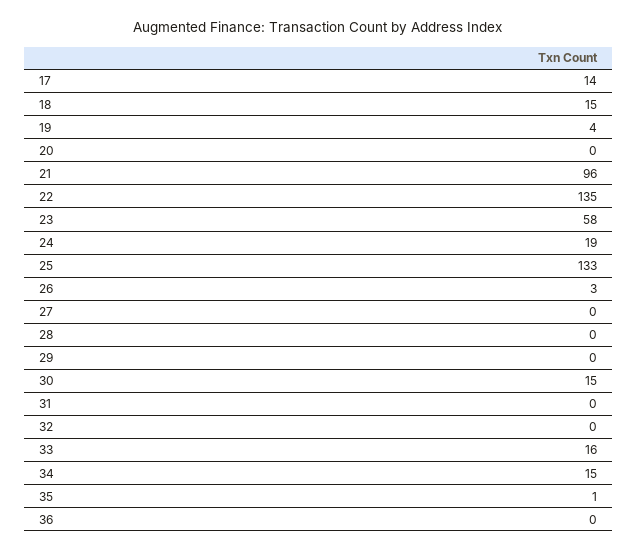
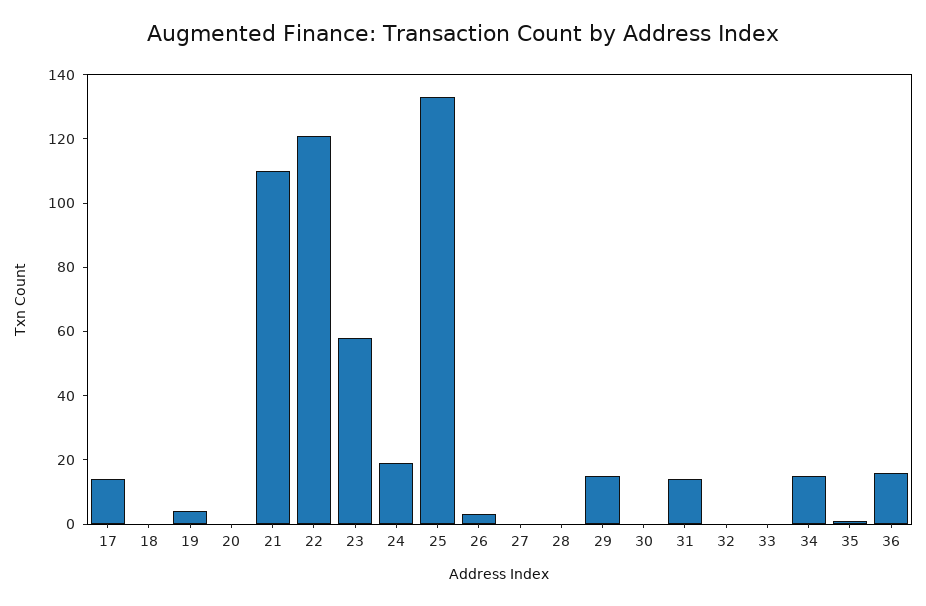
  {
    "17": 14,
-   "18": 15,
+   "18": 0,
    "19": 4,
    "20": 0,
-   "21": 96,
+   "21": 110,
-   "22": 135,
+   "22": 120,
    "23": 58,
    "24": 19,
    "25": 133,
    "26": 3,
    "27": 0,
    "28": 0,
-   "29": 0,
+   "29": 15,
-   "30": 15,
+   "30": 0,
-   "31": 0,
+   "31": 15,
    "32": 0,
-   "33": 16,
+   "33": 0,
    "34": 15,
    "35": 1,
-   "36": 0
+   "36": 15
  }

